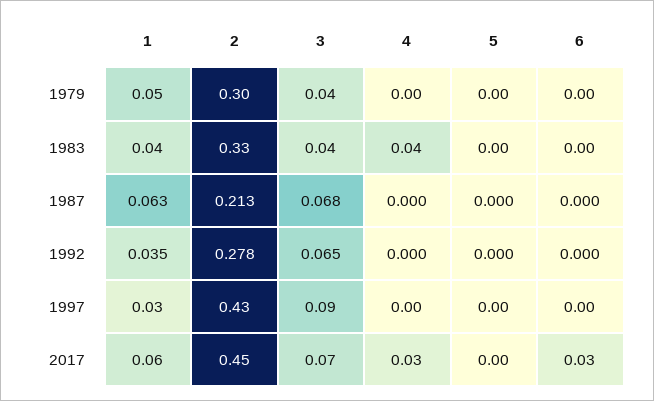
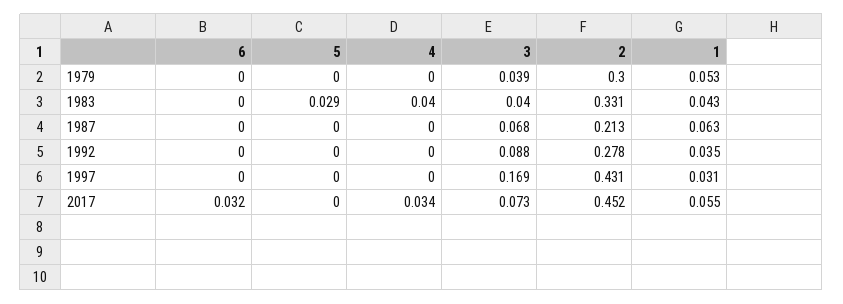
  {
    "1": {
      "1979": 0.053,
      "1983": 0.043,
      "1987": 0.063,
      "1992": 0.035,
      "1997": 0.031,
      "2017": 0.055
    },
    "2": {
      "1979": 0.3,
      "1983": 0.331,
      "1987": 0.213,
      "1992": 0.278,
      "1997": 0.431,
      "2017": 0.452
    },
    "3": {
      "1979": 0.039,
      "1983": 0.04,
      "1987": 0.068,
-     "1992": 0.065,
+     "1992": 0.088,
-     "1997": 0.09,
+     "1997": 0.169,
      "2017": 0.073
    },
    "4": {
      "1979": 0,
      "1983": 0.04,
      "1987": 0,
      "1992": 0,
      "1997": 0,
      "2017": 0.034
    },
    "5": {
      "1979": 0,
-     "1983": 0,
+     "1983": 0.029,
      "1987": 0,
      "1992": 0,
      "1997": 0,
      "2017": 0
    },
    "6": {
      "1979": 0,
      "1983": 0,
      "1987": 0,
      "1992": 0,
      "1997": 0,
      "2017": 0.032
    }
  }

